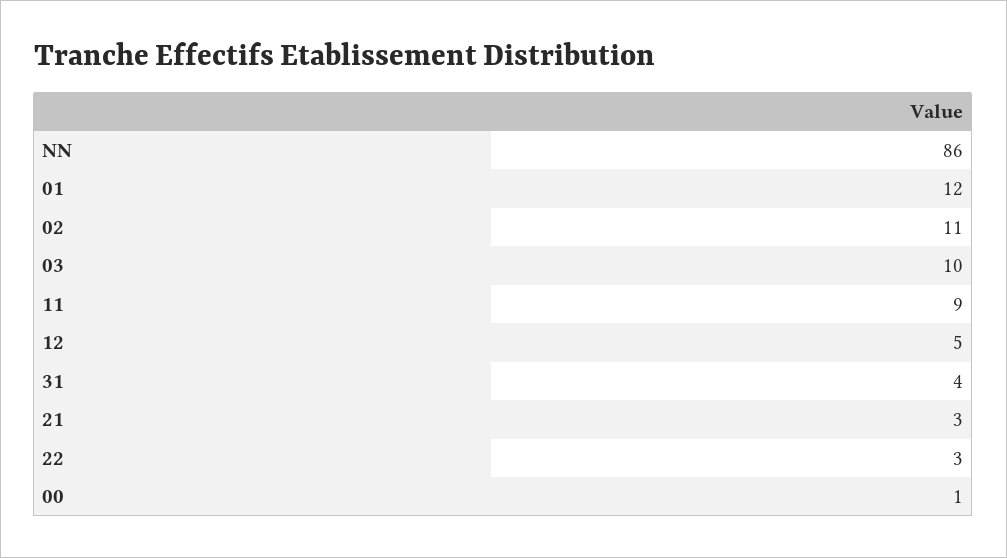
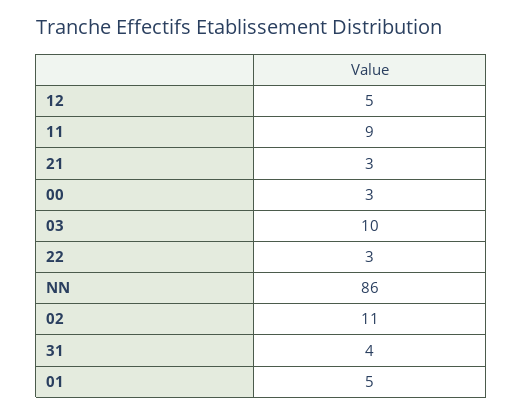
  {
    "NN": 86,
-   "01": 12,
+   "01": 5,
    "02": 11,
    "03": 10,
    "11": 9,
    "12": 5,
    "31": 4,
    "21": 3,
    "22": 3,
-   "00": 1
+   "00": 3
  }

